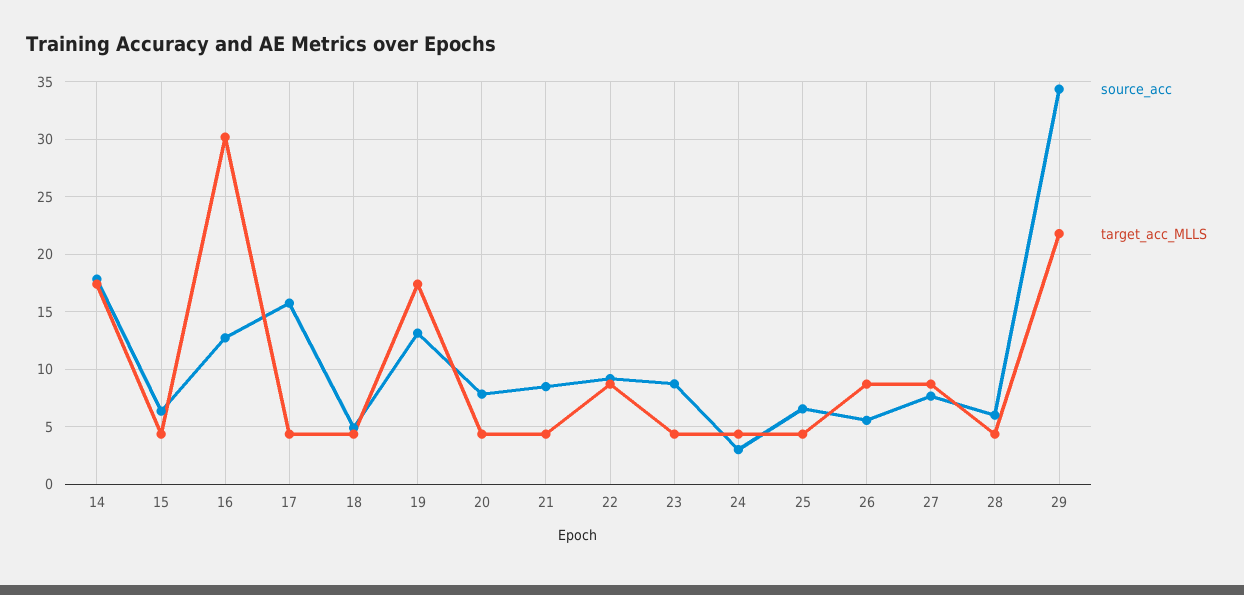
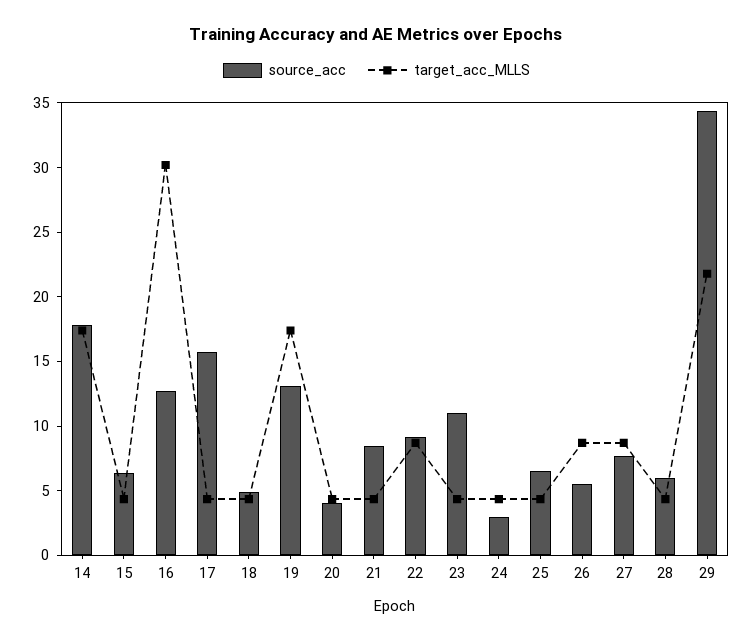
  {
    "source_acc": {
      "14": 18,
      "15": 6,
      "16": 13,
      "17": 16,
      "18": 5,
      "19": 13,
-     "20": 8,
+     "20": 4,
      "21": 8,
      "22": 9,
-     "23": 9,
+     "23": 11,
      "24": 3,
      "25": 7,
      "26": 6,
      "27": 8,
      "28": 6,
      "29": 34
    },
    "target_acc_MLLS": {
      "14": 17,
      "15": 4,
      "16": 30,
      "17": 4,
      "18": 4,
      "19": 17,
      "20": 4,
      "21": 4,
      "22": 9,
      "23": 4,
      "24": 4,
      "25": 4,
      "26": 9,
      "27": 9,
      "28": 4,
      "29": 22
    }
  }

